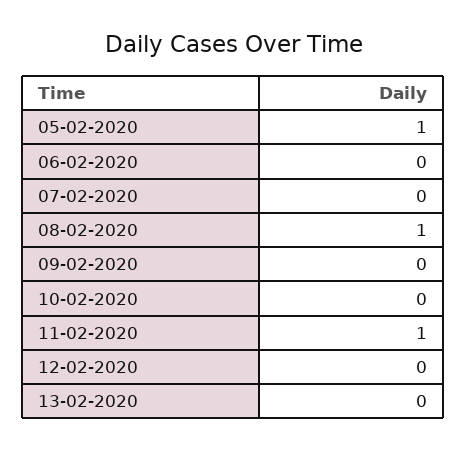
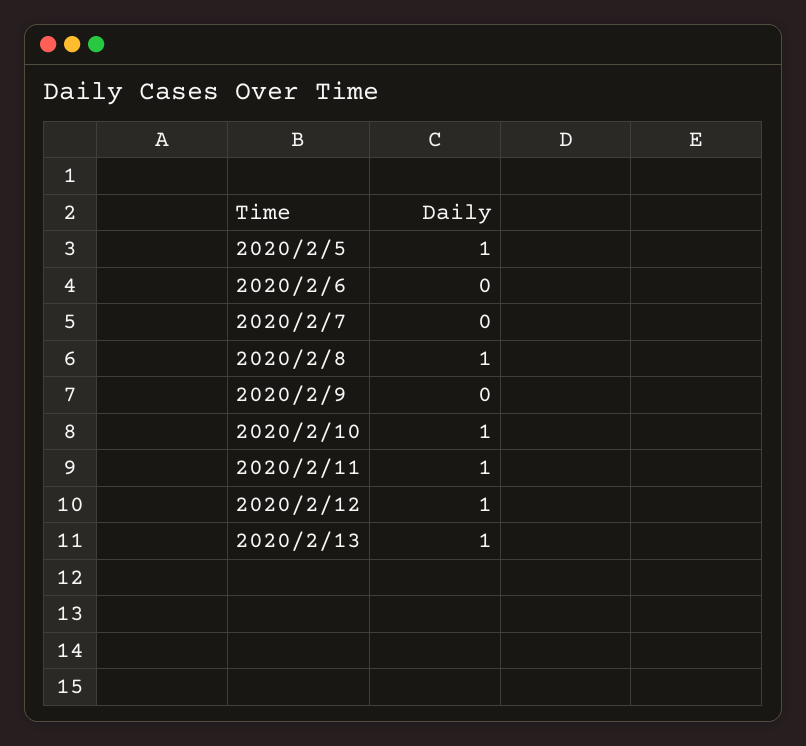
  {
    "05-02-2020": 1,
    "06-02-2020": 0,
    "07-02-2020": 0,
    "08-02-2020": 1,
    "09-02-2020": 0,
-   "10-02-2020": 0,
+   "10-02-2020": 1,
    "11-02-2020": 1,
-   "12-02-2020": 0,
+   "12-02-2020": 1,
-   "13-02-2020": 0
+   "13-02-2020": 1
  }

